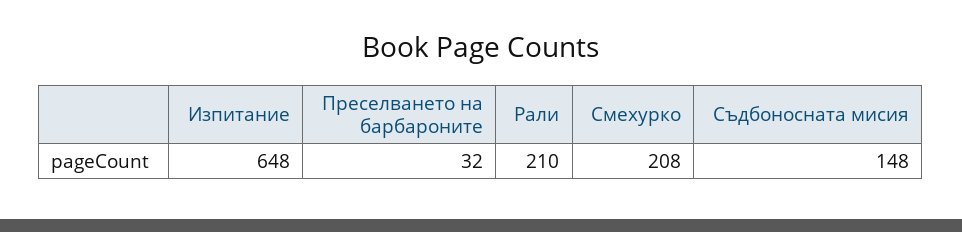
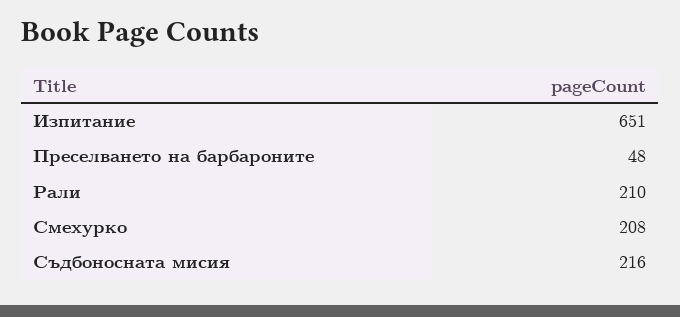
  {
-   "Изпитание": 648,
+   "Изпитание": 651,
-   "Преселването на барбароните": 32,
+   "Преселването на барбароните": 48,
    "Рали": 210,
    "Смехурко": 208,
-   "Съдбоносната мисия": 148
+   "Съдбоносната мисия": 216
  }

